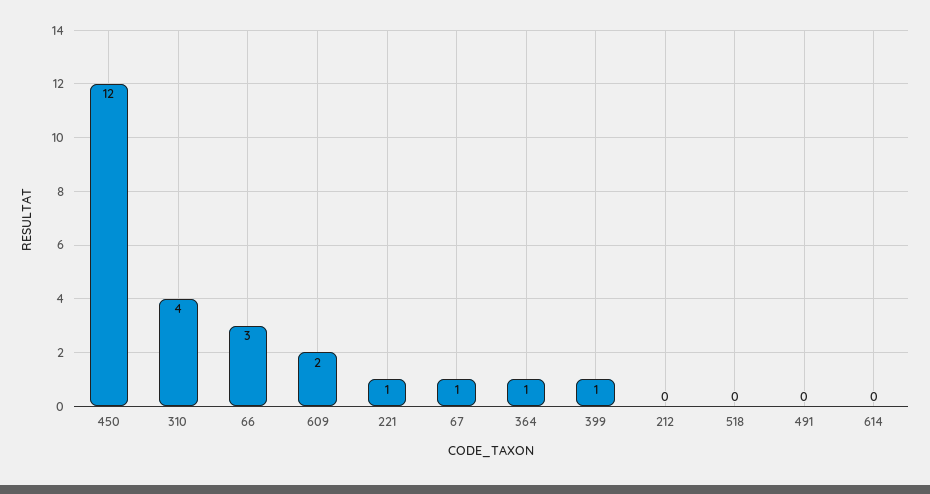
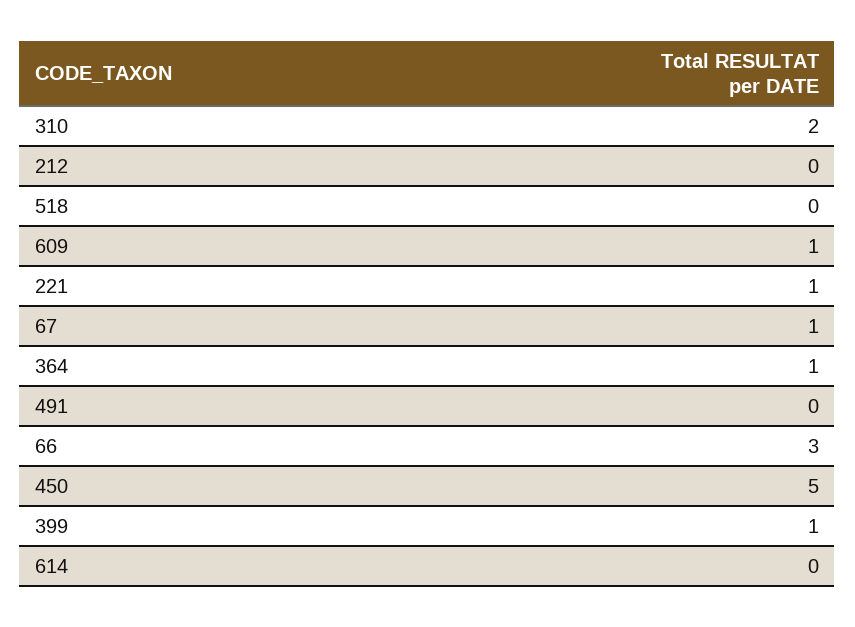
  {
-   "450": 12,
+   "450": 5,
-   "310": 4,
+   "310": 2,
    "66": 3,
-   "609": 2,
+   "609": 1,
    "221": 1,
    "67": 1,
    "364": 1,
    "399": 1,
    "212": 0,
    "518": 0,
    "491": 0,
    "614": 0
  }

